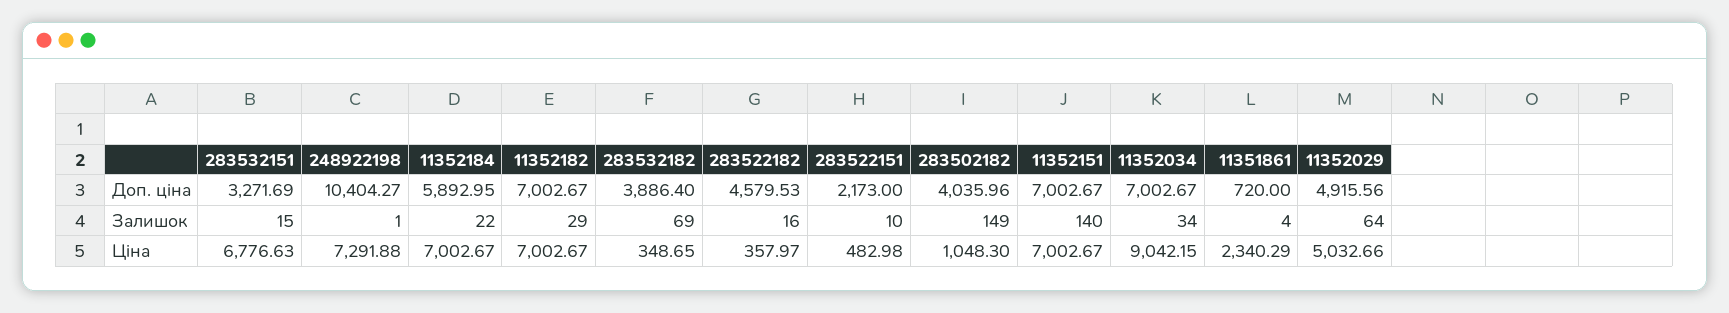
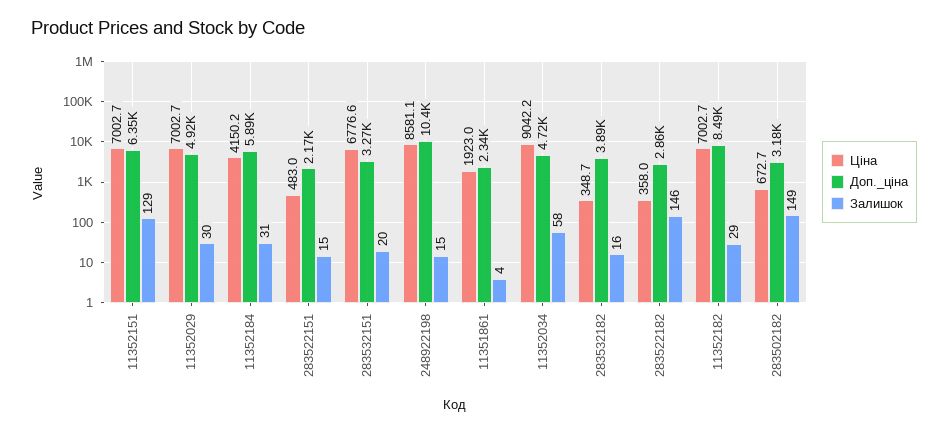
  {
    "Доп. ціна": {
      "283532151": 3271.69,
      "248922198": 10404.27,
      "11352184": 5892.95,
-     "11352182": 7002.67,
+     "11352182": 8490,
      "283532182": 3886.4,
-     "283522182": 4579.53,
+     "283522182": 2860,
      "283522151": 2173,
-     "283502182": 4035.96,
+     "283502182": 3180,
-     "11352151": 7002.67,
+     "11352151": 6350,
-     "11352034": 7002.67,
+     "11352034": 4720,
-     "11351861": 720,
+     "11351861": 2340,
      "11352029": 4915.56
    },
    "Залишок": {
-     "283532151": 15,
+     "283532151": 20,
-     "248922198": 1,
+     "248922198": 15,
-     "11352184": 22,
+     "11352184": 31,
      "11352182": 29,
-     "283532182": 69,
+     "283532182": 16,
-     "283522182": 16,
+     "283522182": 146,
-     "283522151": 10,
+     "283522151": 15,
      "283502182": 149,
-     "11352151": 140,
+     "11352151": 129,
-     "11352034": 34,
+     "11352034": 58,
      "11351861": 4,
-     "11352029": 64
+     "11352029": 30
    },
    "Ціна": {
      "283532151": 6776.63,
-     "248922198": 7291.88,
+     "248922198": 8581.1,
-     "11352184": 7002.67,
+     "11352184": 4150.2,
      "11352182": 7002.67,
      "283532182": 348.65,
      "283522182": 357.97,
      "283522151": 482.98,
-     "283502182": 1048.3,
+     "283502182": 672.7,
      "11352151": 7002.67,
      "11352034": 9042.15,
-     "11351861": 2340.29,
+     "11351861": 1923,
-     "11352029": 5032.66
+     "11352029": 7002.7
    }
  }

